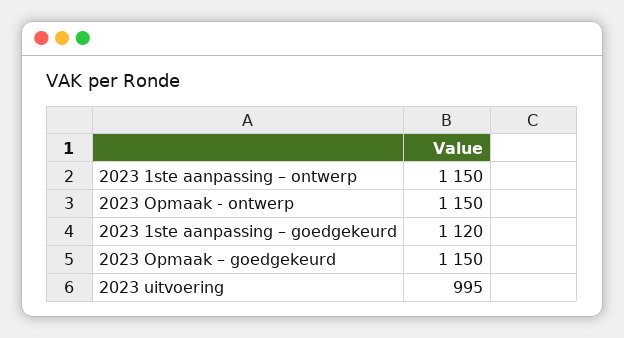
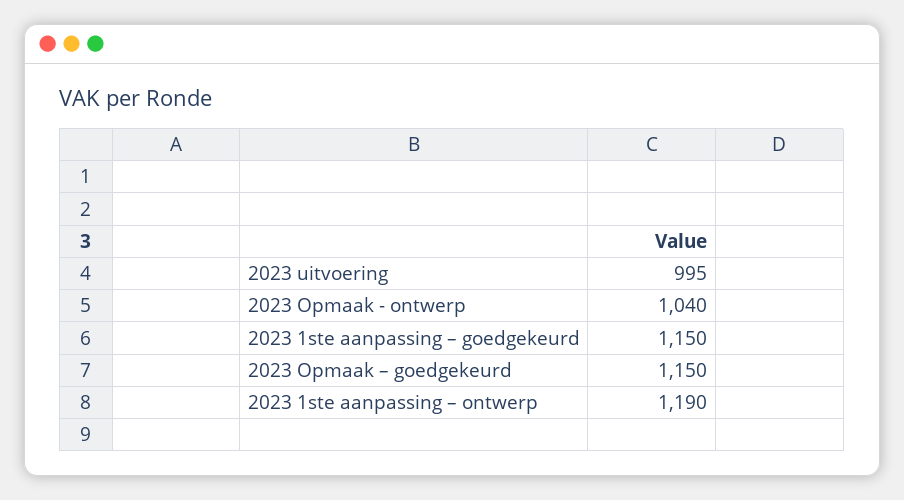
  {
-   "2023 1ste aanpassing – ontwerp": 1150,
+   "2023 1ste aanpassing – ontwerp": 1190,
-   "2023 Opmaak - ontwerp": 1150,
+   "2023 Opmaak - ontwerp": 1040,
-   "2023 1ste aanpassing – goedgekeurd": 1120,
+   "2023 1ste aanpassing – goedgekeurd": 1150,
    "2023 Opmaak – goedgekeurd": 1150,
    "2023 uitvoering": 995
  }

